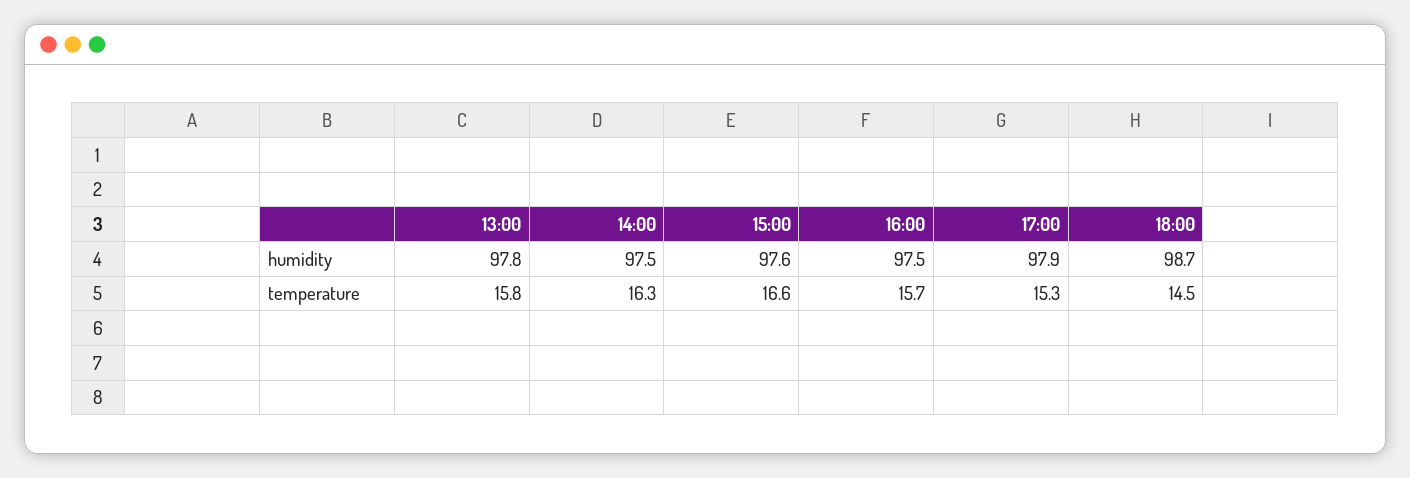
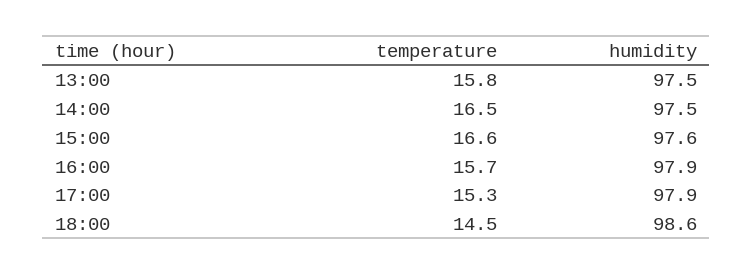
  {
    "13:00": {
-     "humidity": 97.8,
+     "humidity": 97.5,
      "temperature": 15.8
    },
    "14:00": {
      "humidity": 97.5,
-     "temperature": 16.3
+     "temperature": 16.5
    },
    "15:00": {
      "humidity": 97.6,
      "temperature": 16.6
    },
    "16:00": {
-     "humidity": 97.5,
+     "humidity": 97.9,
      "temperature": 15.7
    },
    "17:00": {
      "humidity": 97.9,
      "temperature": 15.3
    },
    "18:00": {
-     "humidity": 98.7,
+     "humidity": 98.6,
      "temperature": 14.5
    }
  }

